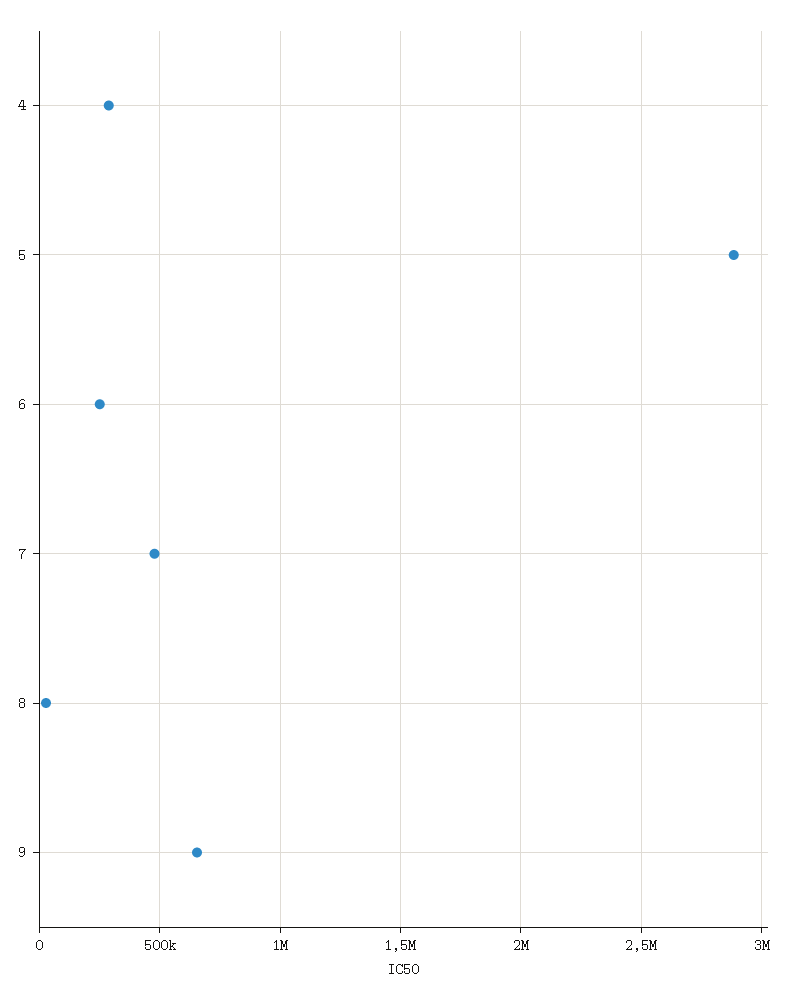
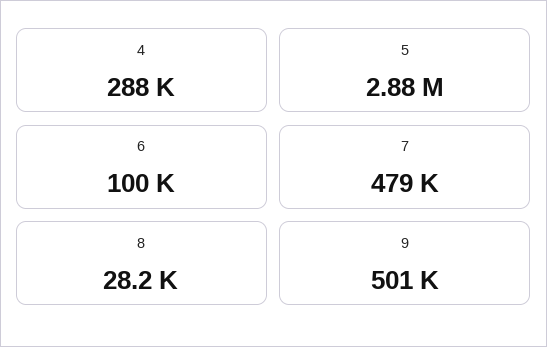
  {
    "4": 288000,
    "5": 2880000,
-   "6": 250000,
+   "6": 100000,
    "7": 479000,
    "8": 28200,
-   "9": 650000
+   "9": 501000
  }

